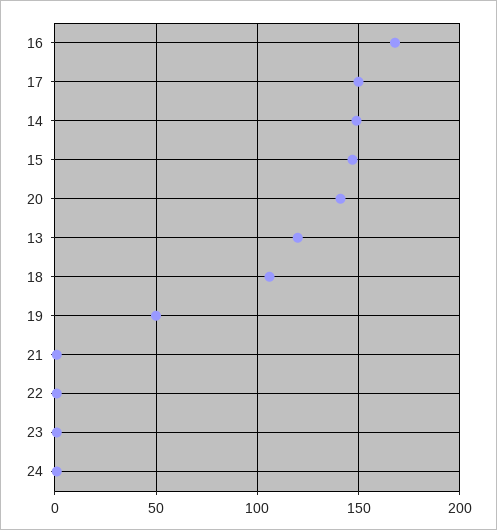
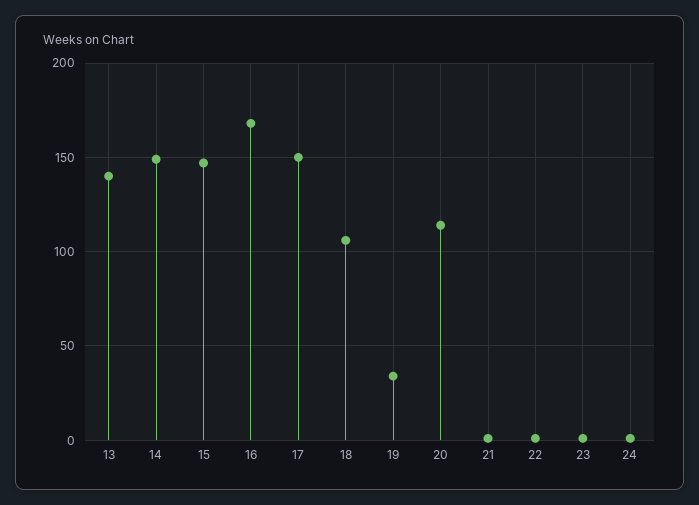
  {
    "16": 170,
    "17": 150,
    "14": 150,
    "15": 145,
-   "20": 140,
+   "20": 115,
-   "13": 120,
+   "13": 140,
    "18": 105,
-   "19": 50,
+   "19": 35,
    "21": 0,
    "22": 0,
    "23": 0,
    "24": 0
  }

